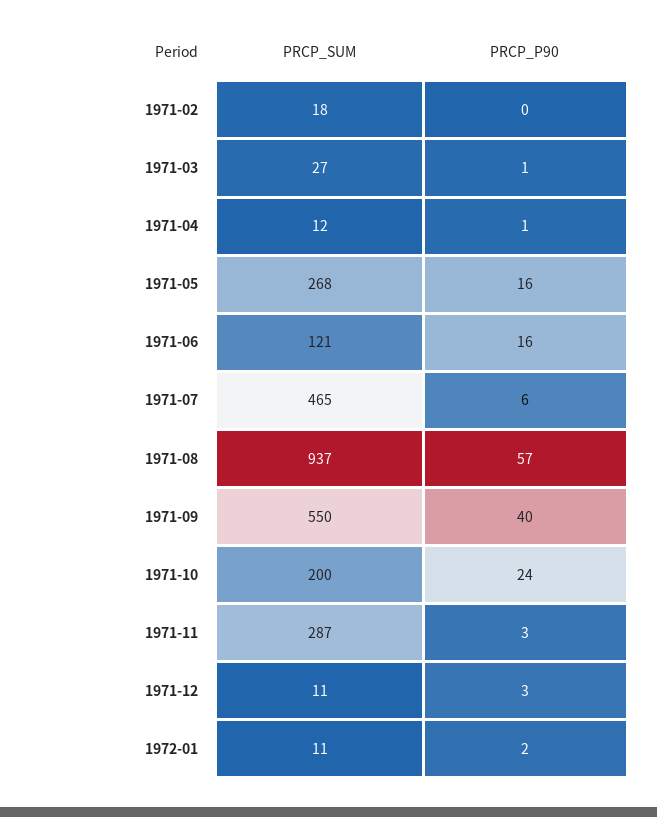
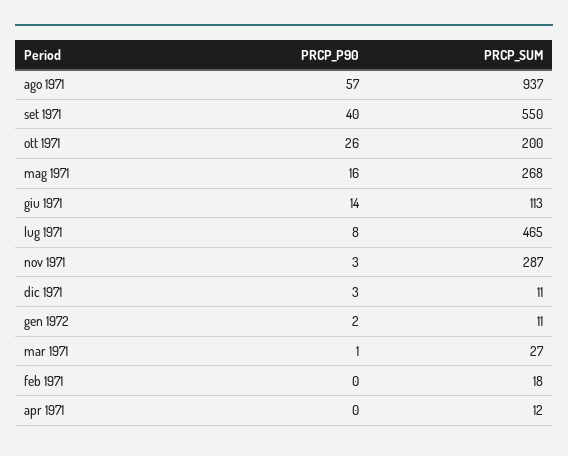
  {
    "PRCP_SUM": {
      "1971-02": 18,
      "1971-03": 27,
      "1971-04": 12,
      "1971-05": 268,
-     "1971-06": 121,
+     "1971-06": 113,
      "1971-07": 465,
      "1971-08": 937,
      "1971-09": 550,
      "1971-10": 200,
      "1971-11": 287,
      "1971-12": 11,
      "1972-01": 11
    },
    "PRCP_P90": {
      "1971-02": 0,
      "1971-03": 1,
-     "1971-04": 1,
+     "1971-04": 0,
      "1971-05": 16,
-     "1971-06": 16,
+     "1971-06": 14,
-     "1971-07": 6,
+     "1971-07": 8,
      "1971-08": 57,
      "1971-09": 40,
-     "1971-10": 24,
+     "1971-10": 26,
      "1971-11": 3,
      "1971-12": 3,
      "1972-01": 2
    }
  }

